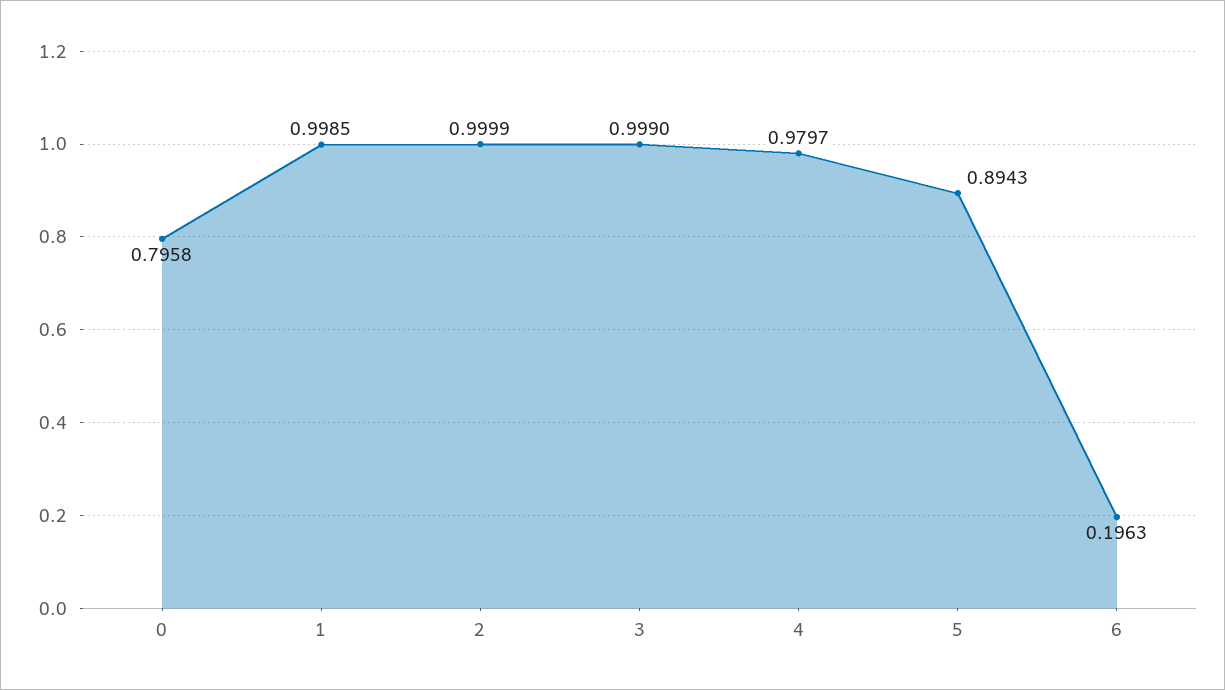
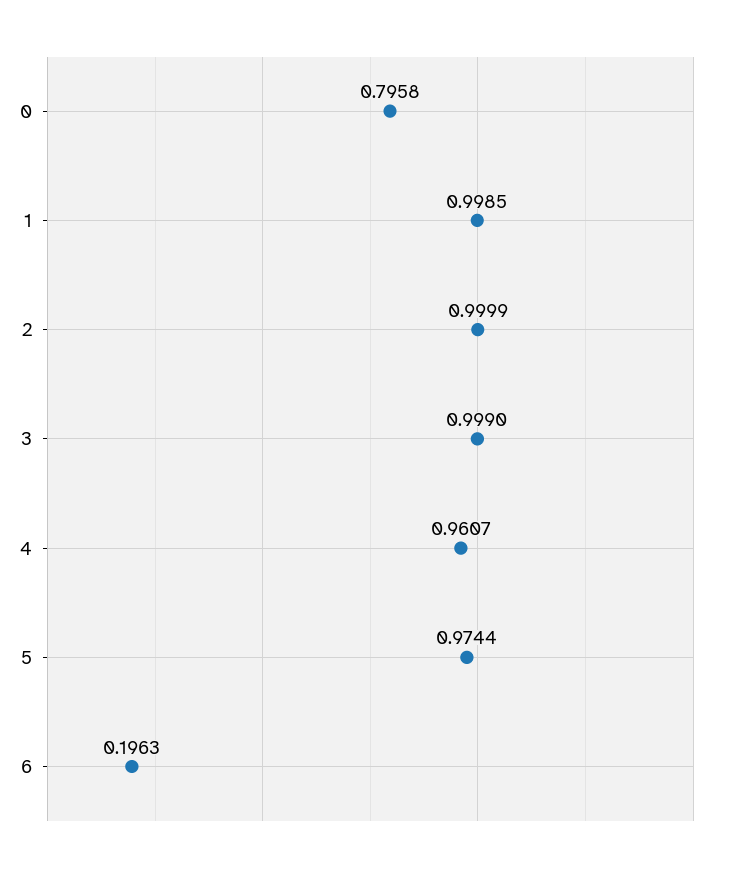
  {
    "0": 0.7958,
    "1": 0.9985,
    "2": 0.9999,
    "3": 0.999,
-   "4": 0.9797,
+   "4": 0.9607,
-   "5": 0.8943,
+   "5": 0.9744,
    "6": 0.1963
  }

